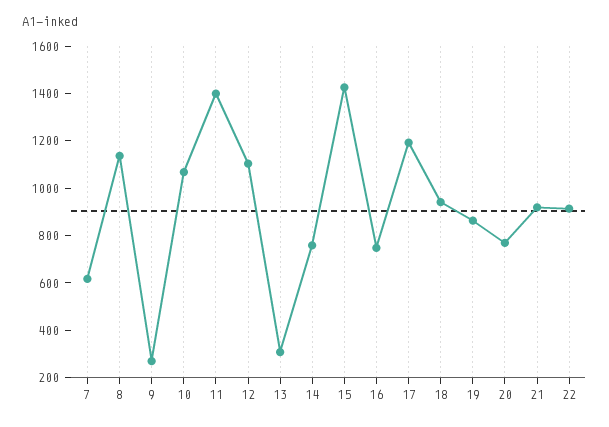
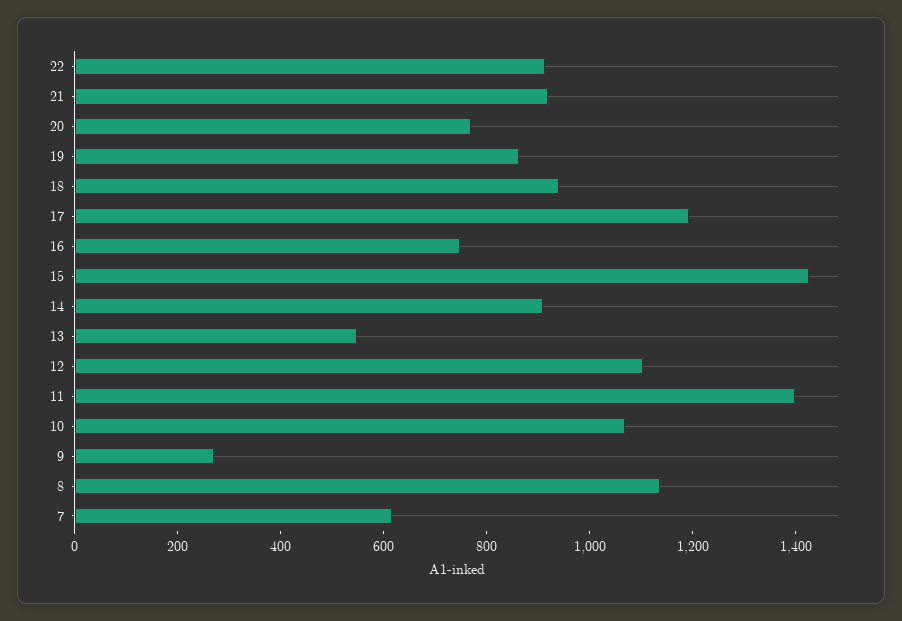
  {
    "7": 600,
    "8": 1150,
    "9": 250,
    "10": 1050,
    "11": 1400,
    "12": 1100,
-   "13": 300,
+   "13": 550,
-   "14": 750,
+   "14": 900,
    "15": 1450,
    "16": 750,
    "17": 1200,
    "18": 950,
    "19": 850,
    "20": 750,
    "21": 900,
    "22": 900
  }

